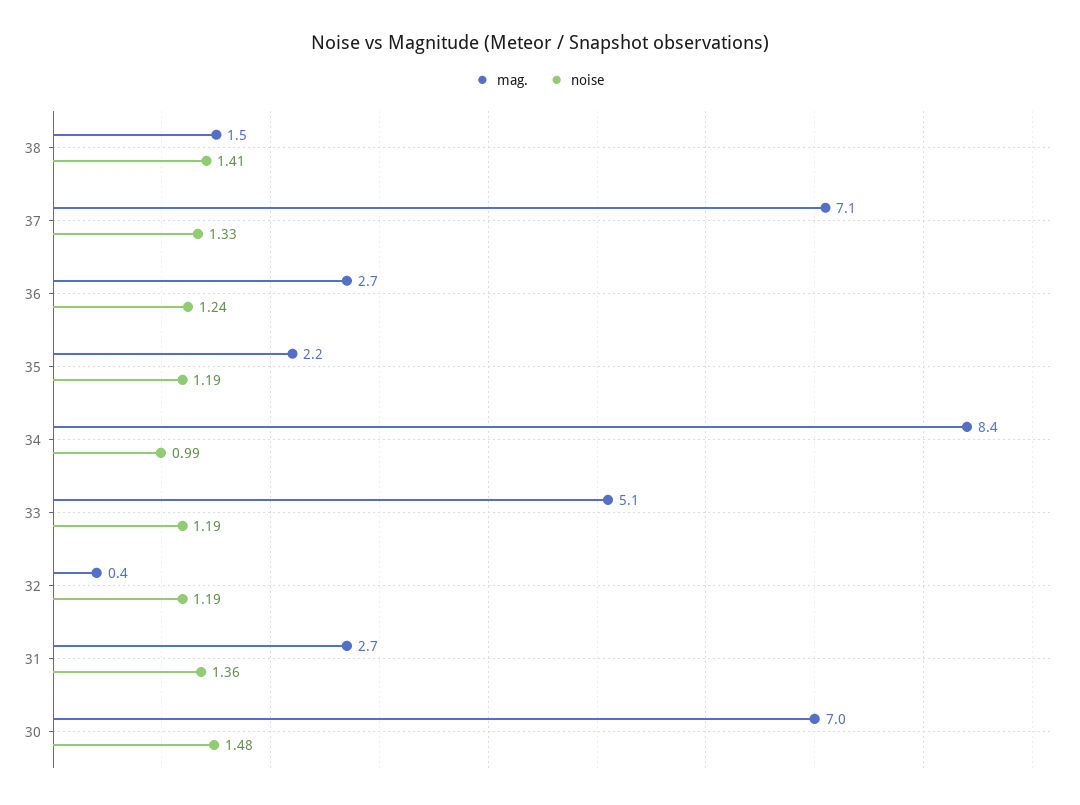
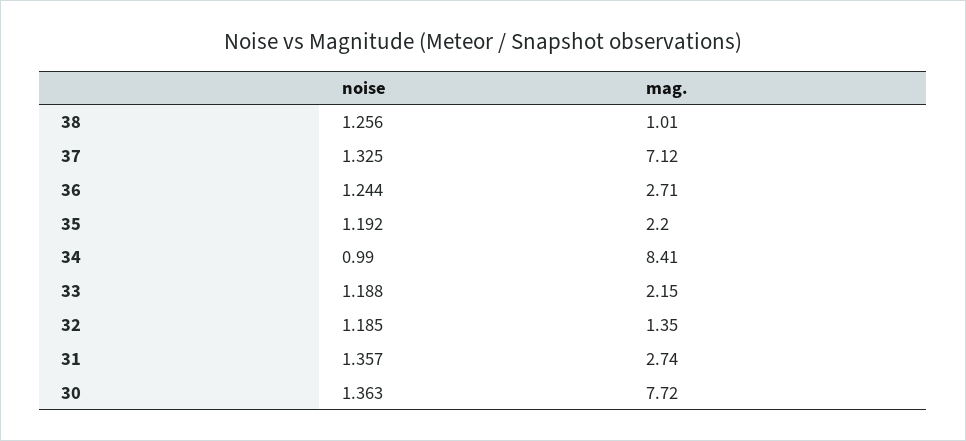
  {
    "mag.": {
-     "38": 1.5,
+     "38": 1.01,
      "37": 7.12,
      "36": 2.71,
      "35": 2.2,
      "34": 8.41,
-     "33": 5.1,
+     "33": 2.15,
-     "32": 0.4,
+     "32": 1.35,
      "31": 2.74,
-     "30": 7
+     "30": 7.72
    },
    "noise": {
-     "38": 1.41,
+     "38": 1.256,
      "37": 1.325,
      "36": 1.244,
      "35": 1.192,
      "34": 0.99,
      "33": 1.188,
      "32": 1.185,
      "31": 1.357,
-     "30": 1.48
+     "30": 1.363
    }
  }

